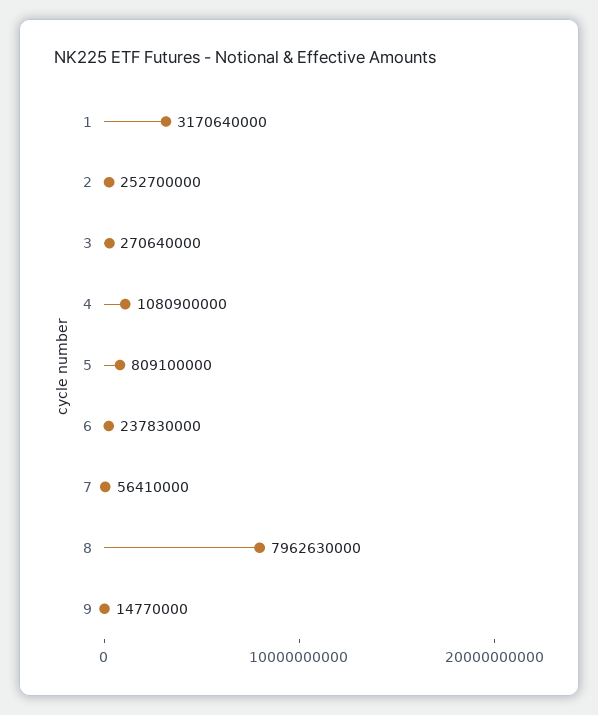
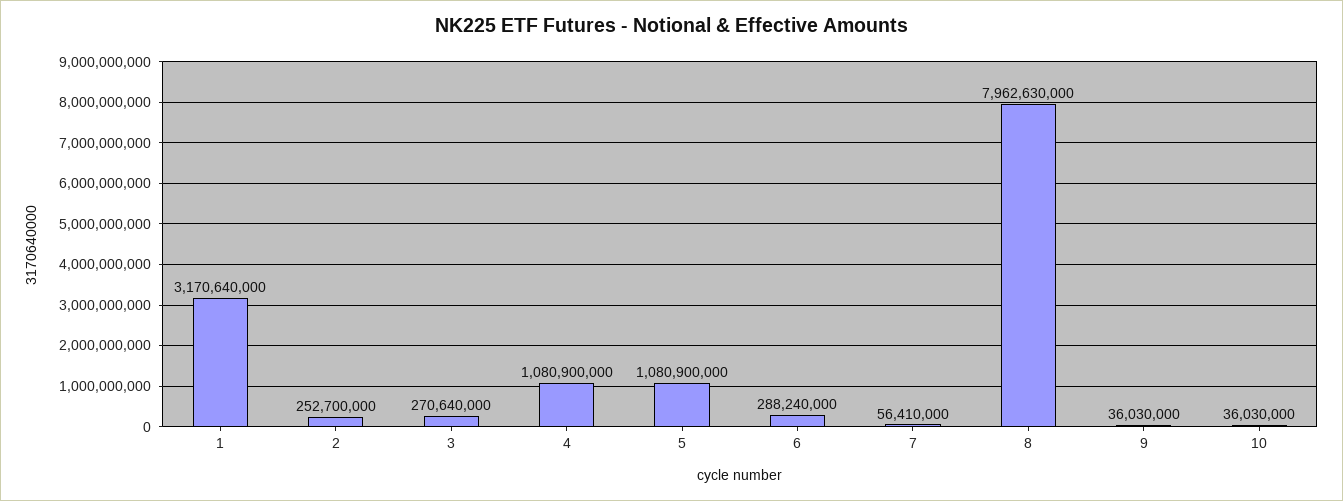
  {
    "1": 3170640000,
    "2": 252700000,
    "3": 270640000,
    "4": 1080900000,
-   "5": 809100000,
+   "5": 1080900000,
-   "6": 237830000,
+   "6": 288240000,
    "7": 56410000,
    "8": 7962630000,
-   "9": 14770000
+   "9": 36030000,
+   "10": 36030000
  }

